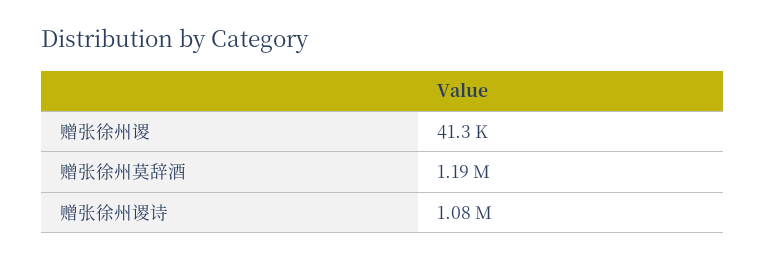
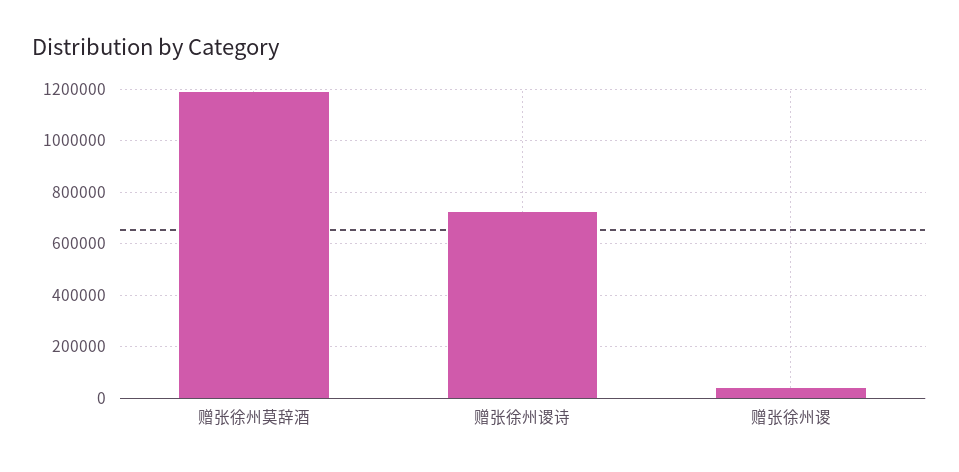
  {
    "赠张徐州谡": 41300,
    "赠张徐州莫辞酒": 1190000,
-   "赠张徐州谡诗": 1080000
+   "赠张徐州谡诗": 725000
  }

